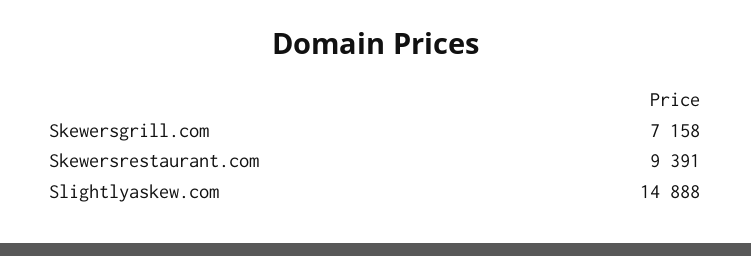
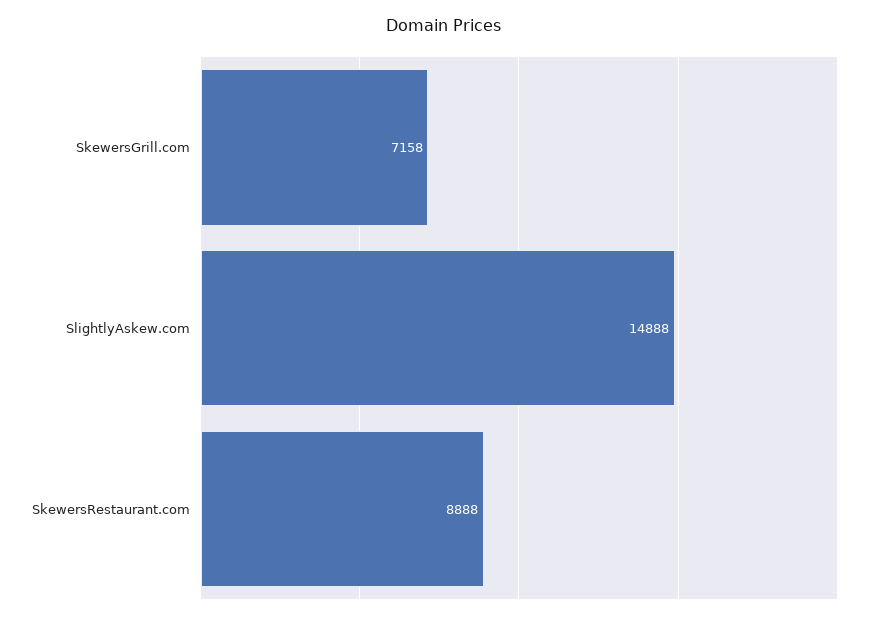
  {
    "Skewersgrill.com": 7158,
-   "Skewersrestaurant.com": 9391,
+   "Skewersrestaurant.com": 8888,
    "Slightlyaskew.com": 14888
  }

